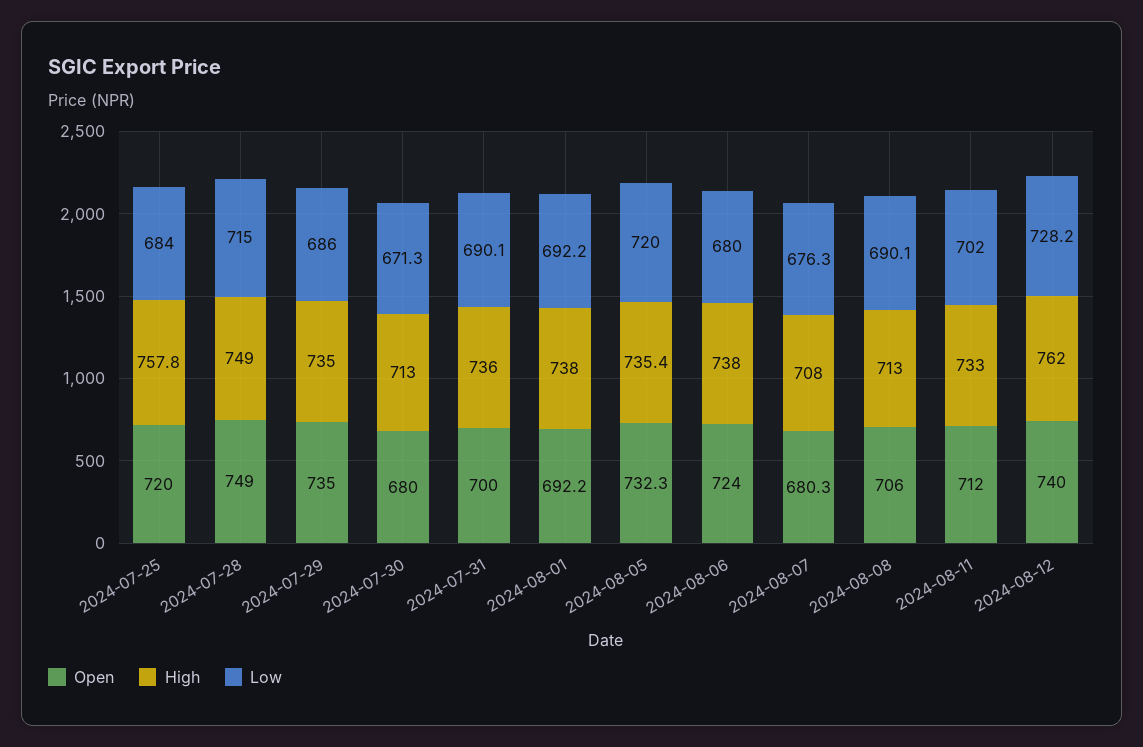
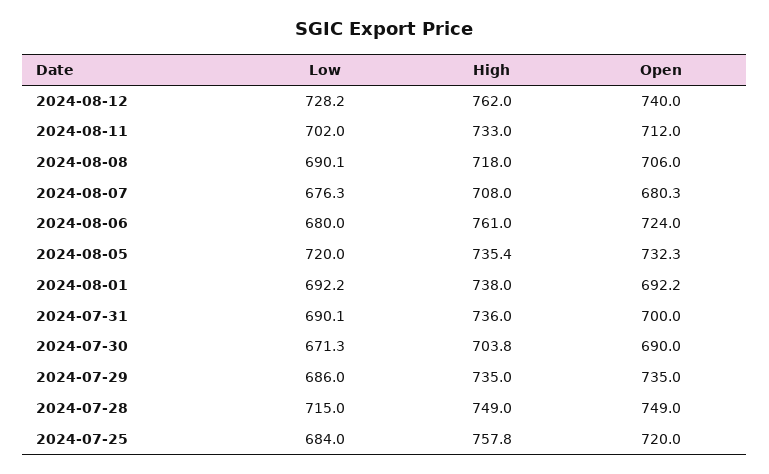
  {
    "Open": {
      "2024-07-25": 720,
      "2024-07-28": 749,
      "2024-07-29": 735,
-     "2024-07-30": 680,
+     "2024-07-30": 690,
      "2024-07-31": 700,
      "2024-08-01": 692.2,
      "2024-08-05": 732.3,
      "2024-08-06": 724,
      "2024-08-07": 680.3,
      "2024-08-08": 706,
      "2024-08-11": 712,
      "2024-08-12": 740
    },
    "High": {
      "2024-07-25": 757.8,
      "2024-07-28": 749,
      "2024-07-29": 735,
-     "2024-07-30": 713,
+     "2024-07-30": 703.8,
      "2024-07-31": 736,
      "2024-08-01": 738,
      "2024-08-05": 735.4,
-     "2024-08-06": 738,
+     "2024-08-06": 761,
      "2024-08-07": 708,
-     "2024-08-08": 713,
+     "2024-08-08": 718,
      "2024-08-11": 733,
      "2024-08-12": 762
    },
    "Low": {
      "2024-07-25": 684,
      "2024-07-28": 715,
      "2024-07-29": 686,
      "2024-07-30": 671.3,
      "2024-07-31": 690.1,
      "2024-08-01": 692.2,
      "2024-08-05": 720,
      "2024-08-06": 680,
      "2024-08-07": 676.3,
      "2024-08-08": 690.1,
      "2024-08-11": 702,
      "2024-08-12": 728.2
    }
  }

